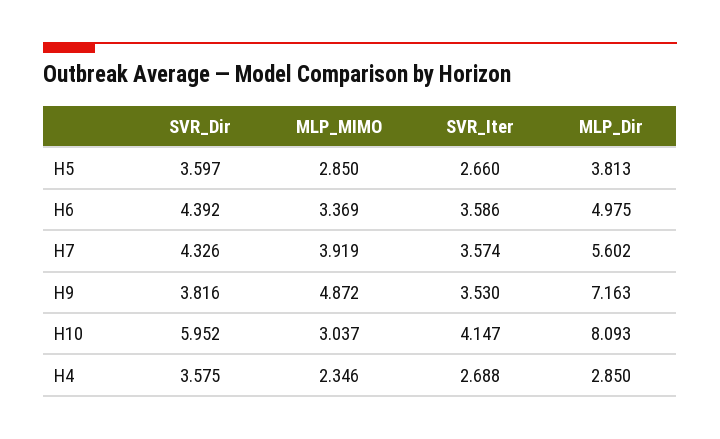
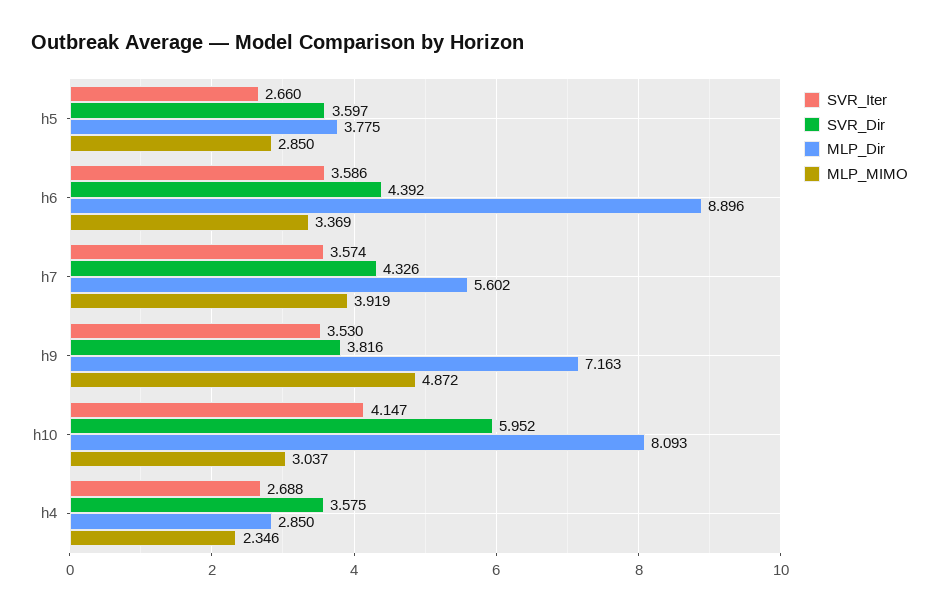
  {
    "SVR_Dir": {
      "H5": 3.597,
      "H6": 4.392,
      "H7": 4.326,
      "H9": 3.816,
      "H10": 5.952,
      "H4": 3.575
    },
    "MLP_MIMO": {
      "H5": 2.85,
      "H6": 3.369,
      "H7": 3.919,
      "H9": 4.872,
      "H10": 3.037,
      "H4": 2.346
    },
    "SVR_Iter": {
      "H5": 2.66,
      "H6": 3.586,
      "H7": 3.574,
      "H9": 3.53,
      "H10": 4.147,
      "H4": 2.688
    },
    "MLP_Dir": {
-     "H5": 3.813,
+     "H5": 3.775,
-     "H6": 4.975,
+     "H6": 8.896,
      "H7": 5.602,
      "H9": 7.163,
      "H10": 8.093,
      "H4": 2.85
    }
  }

